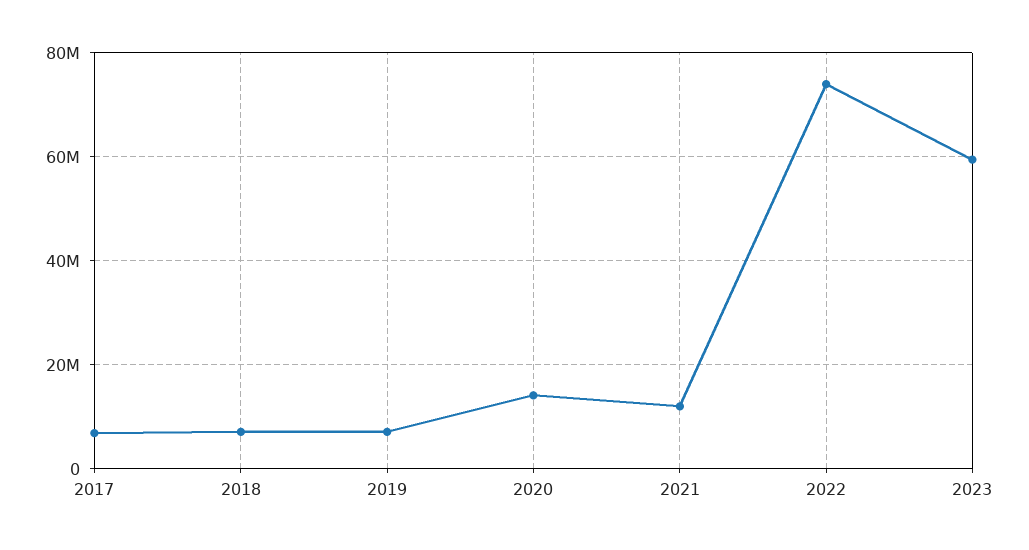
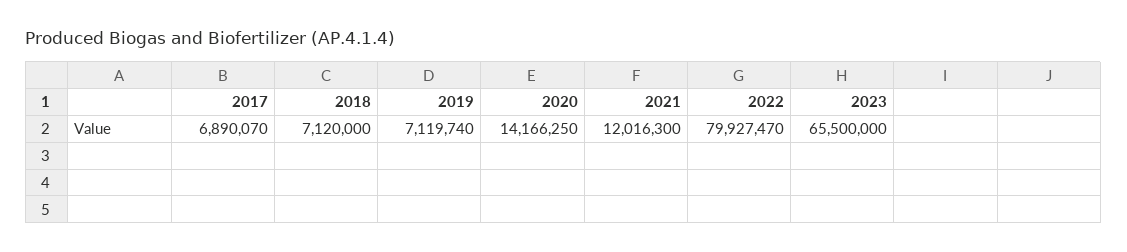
  {
    "2017": 6890070,
    "2018": 7120000,
    "2019": 7119740,
    "2020": 14166250,
    "2021": 12016300,
-   "2022": 74000000,
+   "2022": 79927470,
-   "2023": 60000000
+   "2023": 65500000
  }

